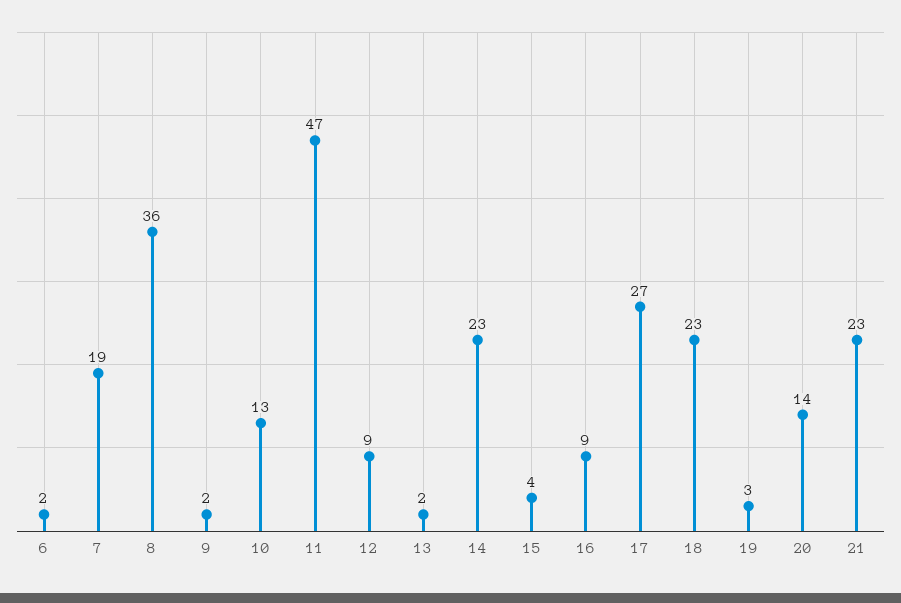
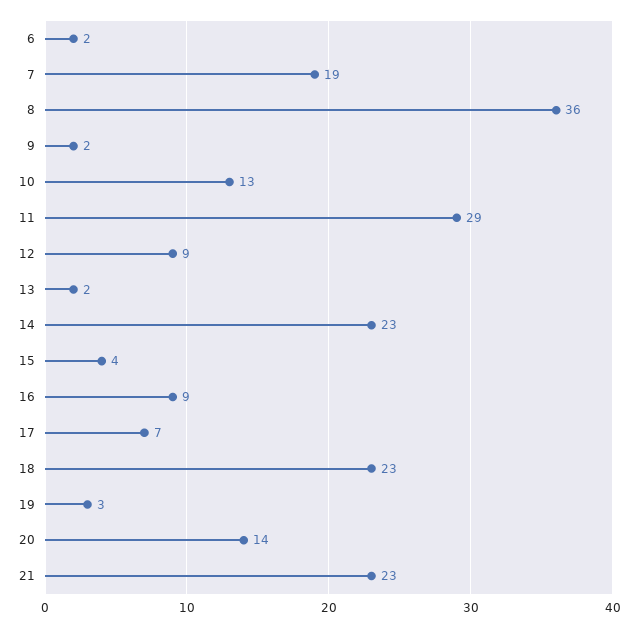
  {
    "6": 2,
    "7": 19,
    "8": 36,
    "9": 2,
    "10": 13,
-   "11": 47,
+   "11": 29,
    "12": 9,
    "13": 2,
    "14": 23,
    "15": 4,
    "16": 9,
-   "17": 27,
+   "17": 7,
    "18": 23,
    "19": 3,
    "20": 14,
    "21": 23
  }

